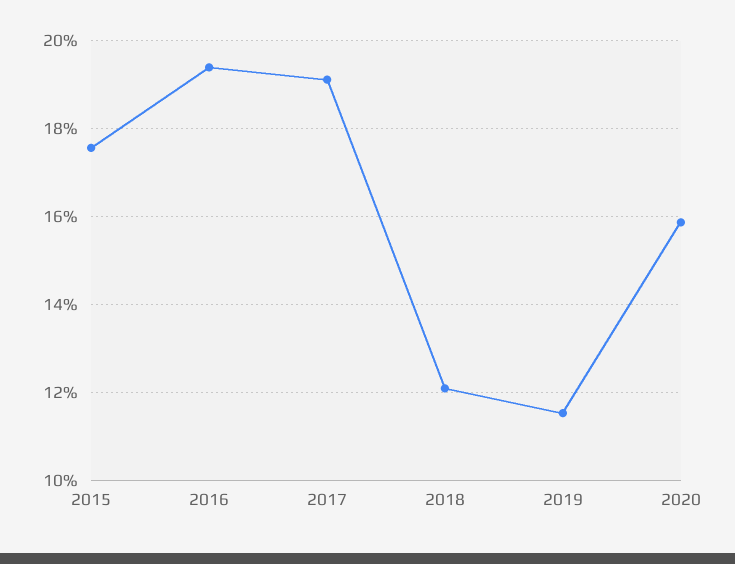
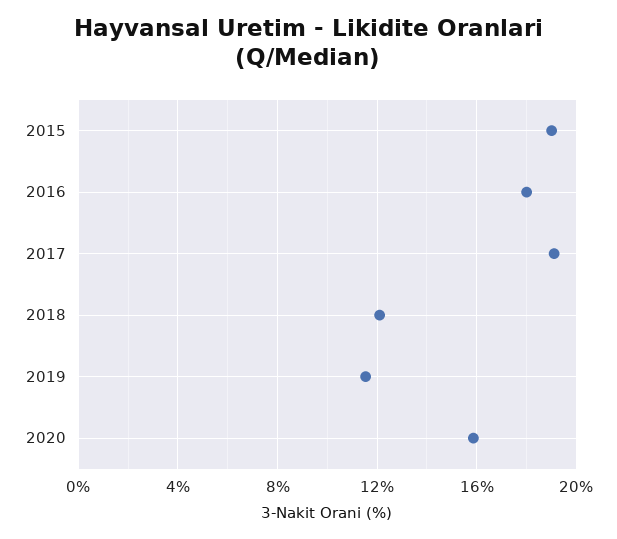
  {
-   "2015": 17.6,
+   "2015": 19,
-   "2016": 19.4,
+   "2016": 18,
    "2017": 19.2,
    "2018": 12.2,
    "2019": 11.6,
    "2020": 15.8
  }

